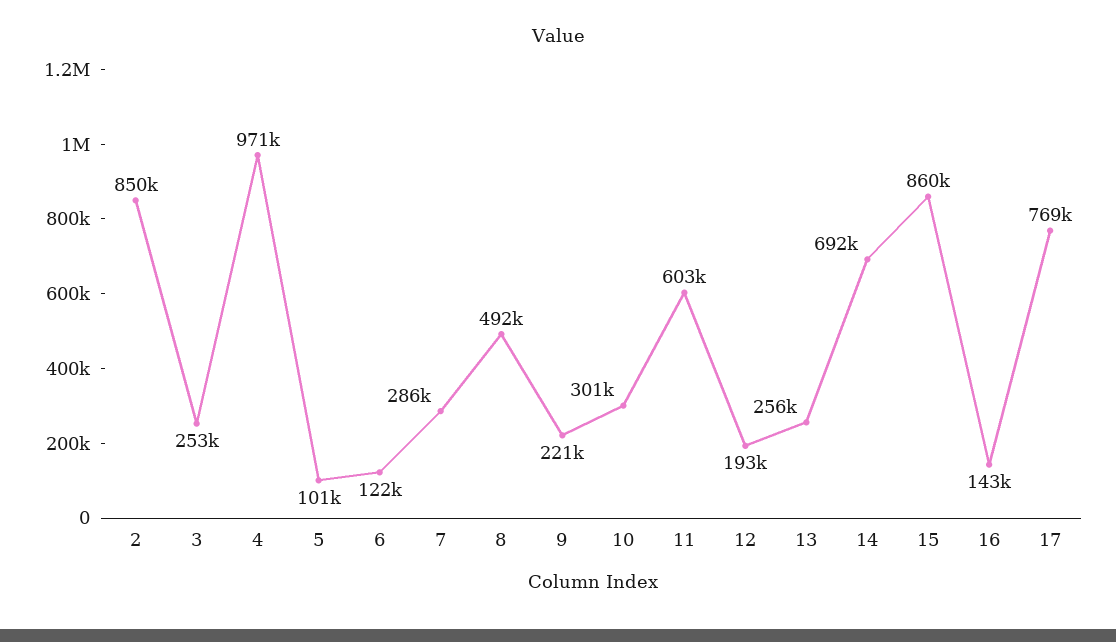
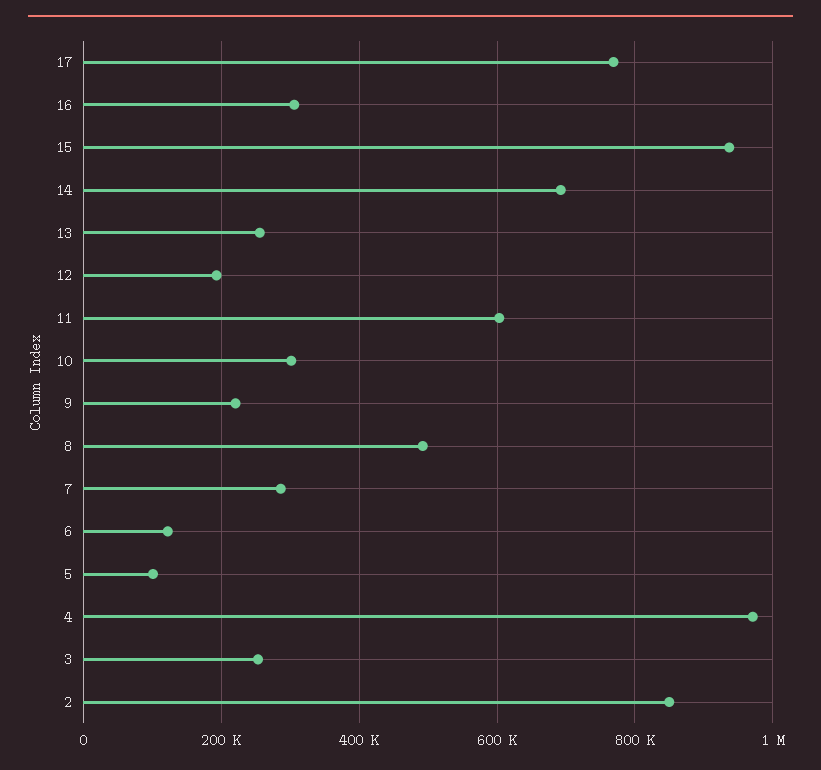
  {
    "2": 850000,
    "3": 253000,
    "4": 971000,
    "5": 101000,
    "6": 122000,
    "7": 286000,
    "8": 492000,
    "9": 221000,
    "10": 301000,
    "11": 603000,
    "12": 193000,
    "13": 256000,
    "14": 692000,
-   "15": 860000,
+   "15": 940000,
-   "16": 143000,
+   "16": 300000,
    "17": 769000
  }

